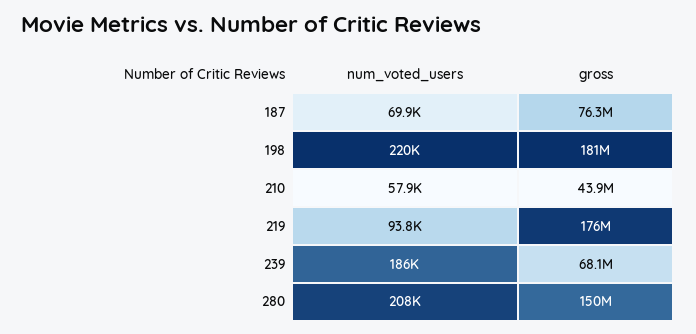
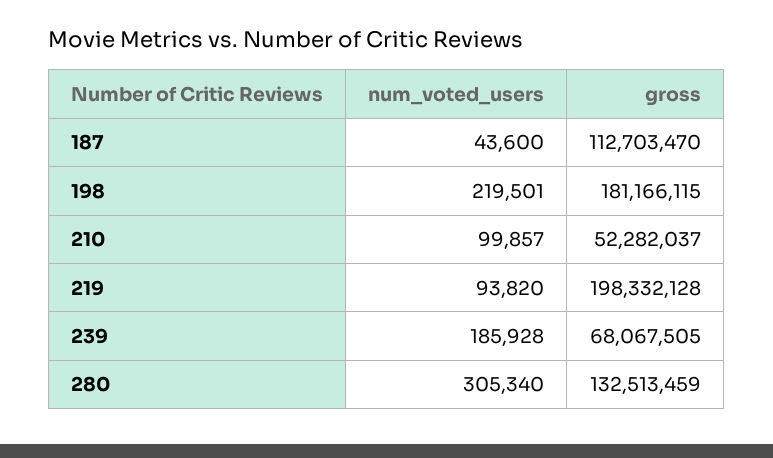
  {
    "num_voted_users": {
-     "187": 69900,
+     "187": 43600,
      "198": 219501,
-     "210": 57900,
+     "210": 99857,
      "219": 93820,
      "239": 185928,
-     "280": 208000
+     "280": 305340
    },
    "gross": {
-     "187": 76300000,
+     "187": 112703470,
      "198": 181166115,
-     "210": 43900000,
+     "210": 52282037,
-     "219": 176000000,
+     "219": 198332128,
      "239": 68067505,
-     "280": 150000000
+     "280": 132513459
    }
  }

